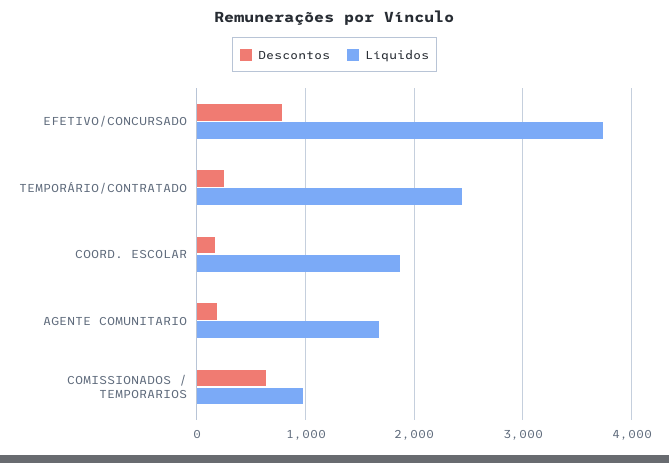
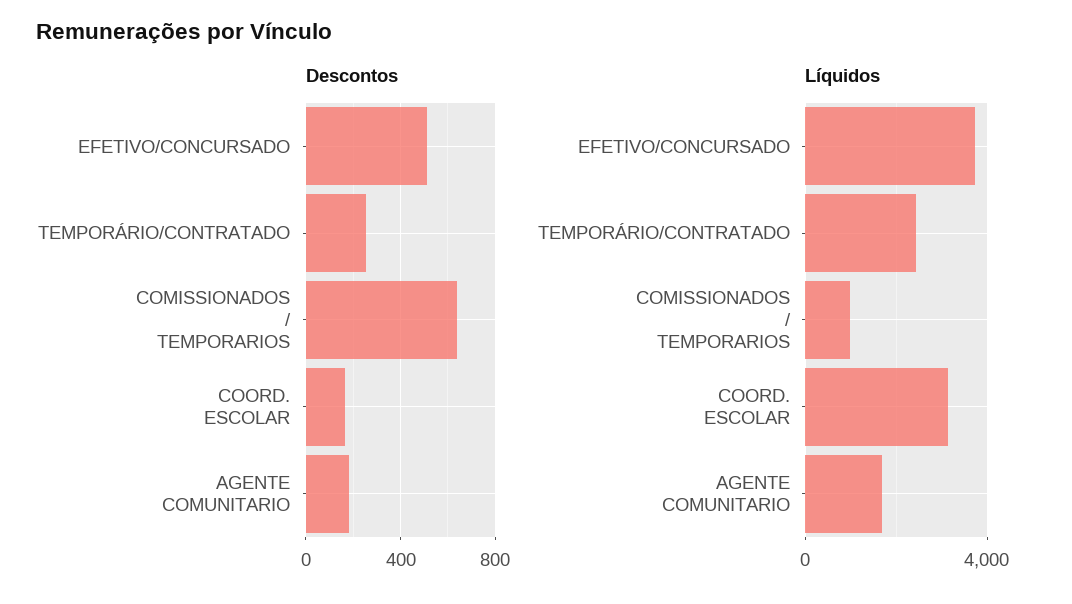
  {
    "Descontos": {
-     "EFETIVO/CONCURSADO": 800,
+     "EFETIVO/CONCURSADO": 500,
      "TEMPORÁRIO/CONTRATADO": 250,
      "COORD. ESCOLAR": 150,
      "AGENTE COMUNITARIO": 200,
      "COMISSIONADOS / TEMPORARIOS": 650
    },
    "Líquidos": {
      "EFETIVO/CONCURSADO": 3700,
      "TEMPORÁRIO/CONTRATADO": 2400,
-     "COORD. ESCOLAR": 1900,
+     "COORD. ESCOLAR": 3000,
      "AGENTE COMUNITARIO": 1700,
      "COMISSIONADOS / TEMPORARIOS": 1000
    }
  }

